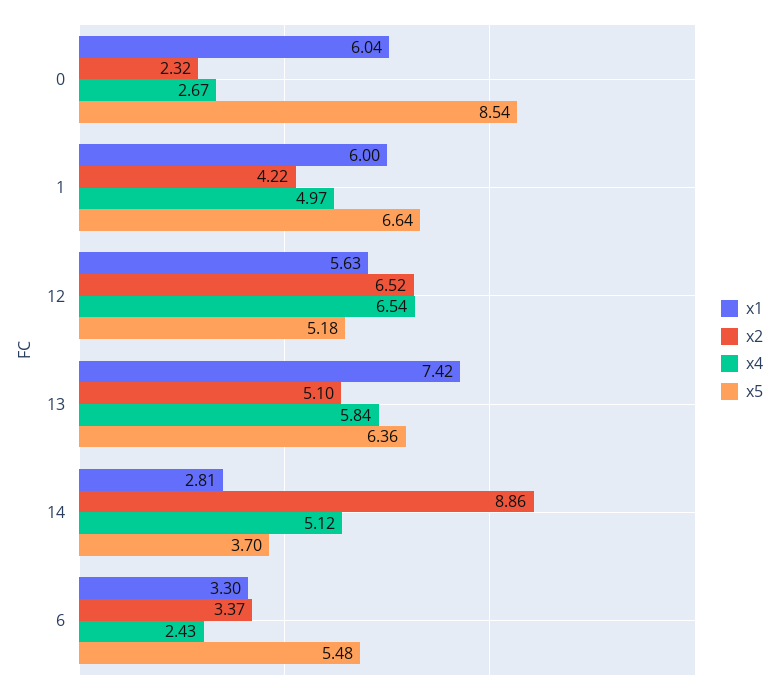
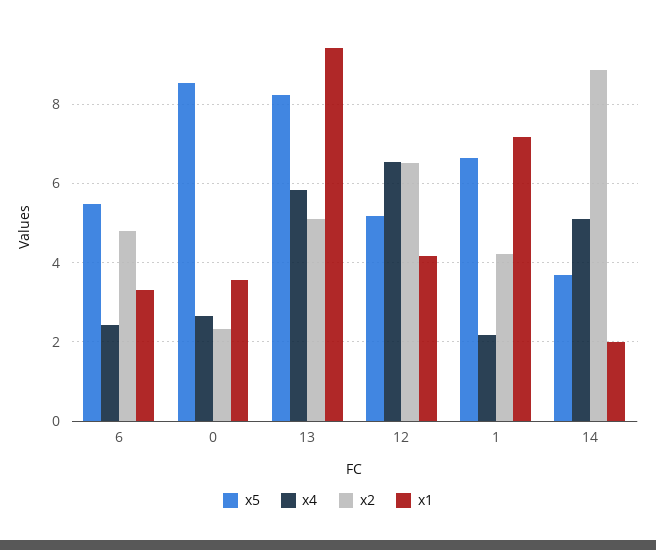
  {
    "x1": {
-     "0": 6.04,
+     "0": 3.6,
-     "1": 6,
+     "1": 7.2,
-     "12": 5.63,
+     "12": 4.2,
-     "13": 7.42,
+     "13": 9.4,
-     "14": 2.81,
+     "14": 2,
      "6": 3.3
    },
    "x2": {
      "0": 2.32,
      "1": 4.22,
      "12": 6.52,
      "13": 5.1,
      "14": 8.86,
-     "6": 3.37
+     "6": 4.8
    },
    "x4": {
      "0": 2.67,
-     "1": 4.97,
+     "1": 2.2,
      "12": 6.54,
      "13": 5.84,
      "14": 5.12,
      "6": 2.43
    },
    "x5": {
      "0": 8.54,
      "1": 6.64,
      "12": 5.18,
-     "13": 6.36,
+     "13": 8.2,
      "14": 3.7,
      "6": 5.48
    }
  }

